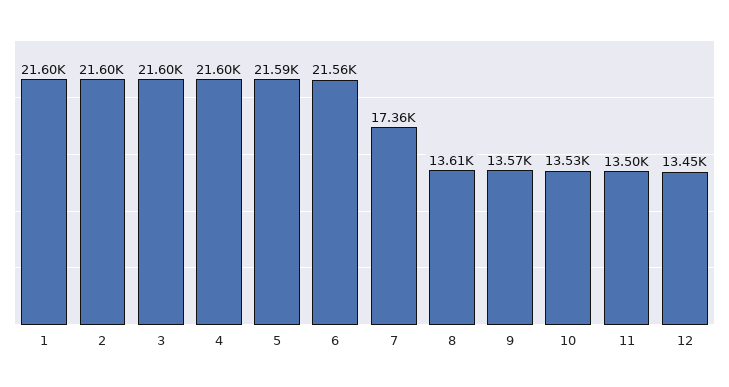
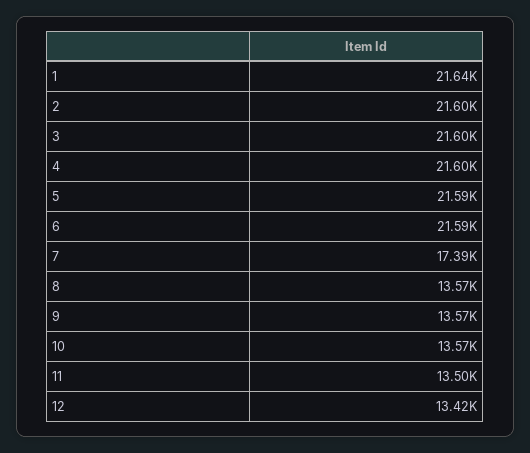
  {
-   "1": 21600,
+   "1": 21640,
    "2": 21600,
    "3": 21600,
    "4": 21600,
    "5": 21590,
-   "6": 21560,
+   "6": 21590,
-   "7": 17360,
+   "7": 17390,
-   "8": 13610,
+   "8": 13570,
    "9": 13570,
-   "10": 13530,
+   "10": 13570,
    "11": 13500,
-   "12": 13450
+   "12": 13420
  }

